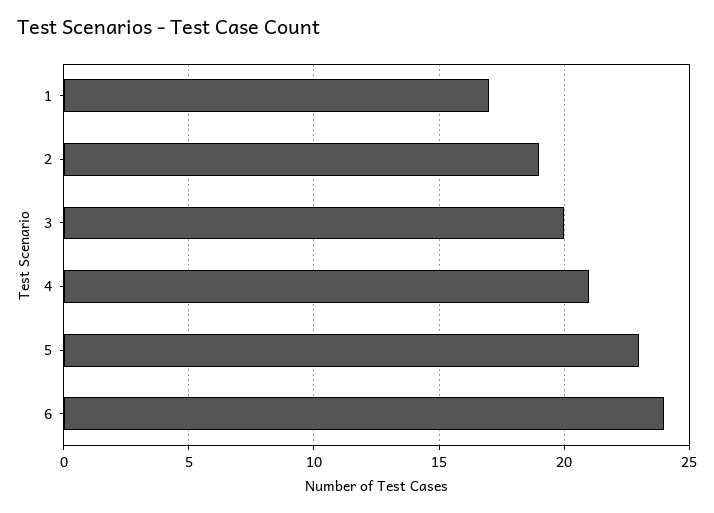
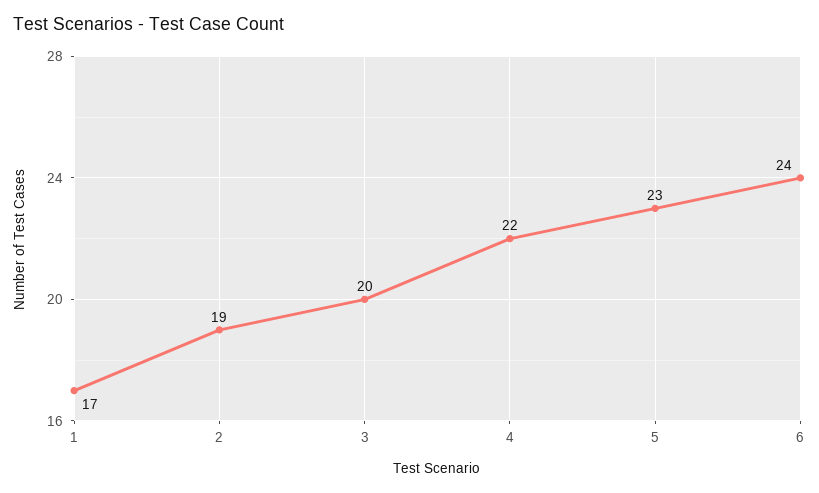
  {
    "1": 17,
    "2": 19,
    "3": 20,
-   "4": 21,
+   "4": 22,
    "5": 23,
    "6": 24
  }

